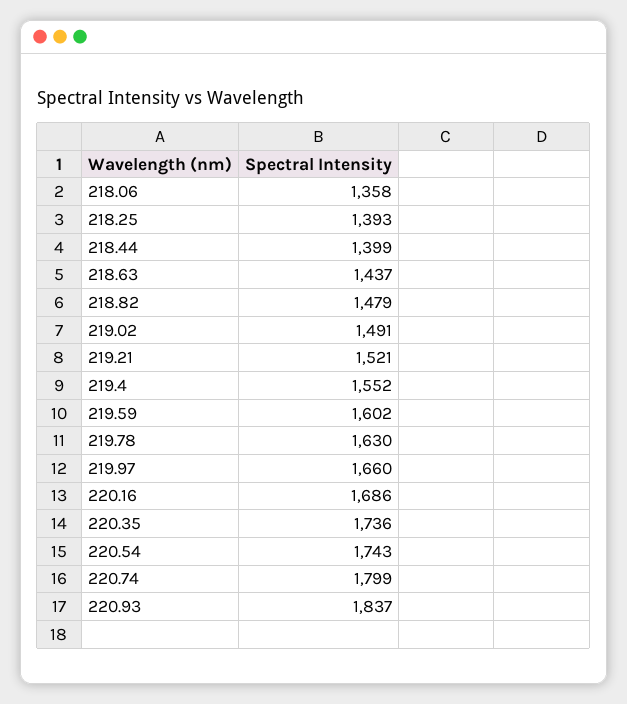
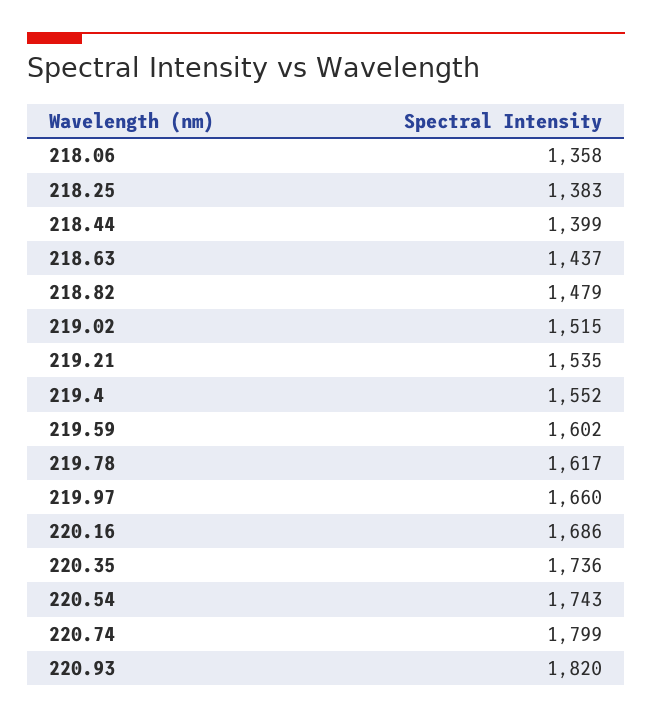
  {
    "218.06": 1358,
-   "218.25": 1393,
+   "218.25": 1383,
    "218.44": 1399,
    "218.63": 1437,
    "218.82": 1479,
-   "219.02": 1491,
+   "219.02": 1515,
-   "219.21": 1521,
+   "219.21": 1535,
    "219.4": 1552,
    "219.59": 1602,
-   "219.78": 1630,
+   "219.78": 1617,
    "219.97": 1660,
    "220.16": 1686,
    "220.35": 1736,
    "220.54": 1743,
    "220.74": 1799,
-   "220.93": 1837
+   "220.93": 1820
  }

